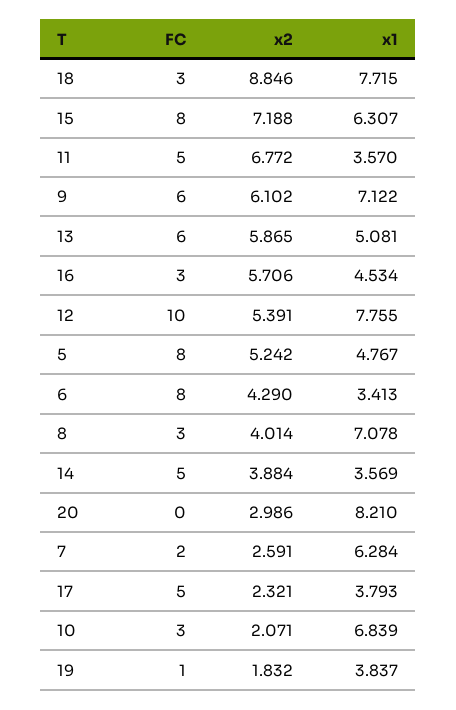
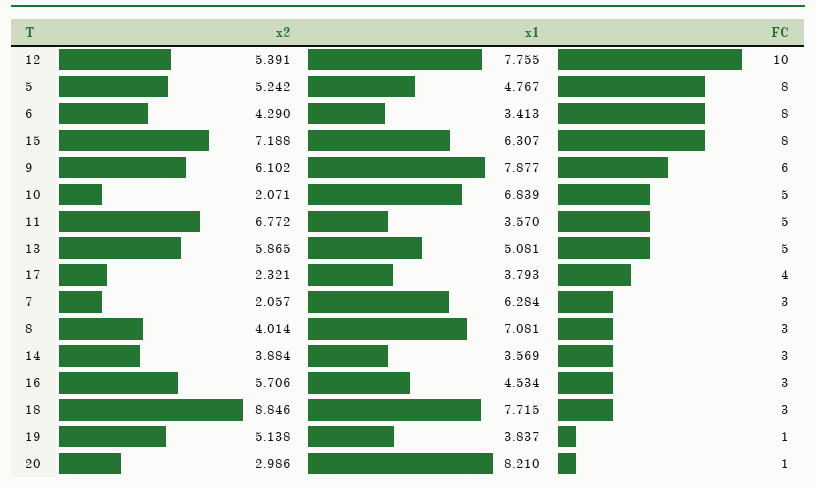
  {
    "FC": {
      "18": 3,
      "15": 8,
      "11": 5,
      "9": 6,
-     "13": 6,
+     "13": 5,
      "16": 3,
      "12": 10,
      "5": 8,
      "6": 8,
      "8": 3,
-     "14": 5,
+     "14": 3,
-     "20": 0,
+     "20": 1,
-     "7": 2,
+     "7": 3,
-     "17": 5,
+     "17": 4,
-     "10": 3,
+     "10": 5,
      "19": 1
    },
    "x2": {
      "18": 8.846,
      "15": 7.188,
      "11": 6.772,
      "9": 6.102,
      "13": 5.865,
      "16": 5.706,
      "12": 5.391,
      "5": 5.242,
      "6": 4.29,
      "8": 4.014,
      "14": 3.884,
      "20": 2.986,
-     "7": 2.591,
+     "7": 2.057,
      "17": 2.321,
      "10": 2.071,
-     "19": 1.832
+     "19": 5.138
    },
    "x1": {
      "18": 7.715,
      "15": 6.307,
      "11": 3.57,
-     "9": 7.122,
+     "9": 7.877,
      "13": 5.081,
      "16": 4.534,
      "12": 7.755,
      "5": 4.767,
      "6": 3.413,
-     "8": 7.078,
+     "8": 7.081,
      "14": 3.569,
      "20": 8.21,
      "7": 6.284,
      "17": 3.793,
      "10": 6.839,
      "19": 3.837
    }
  }

